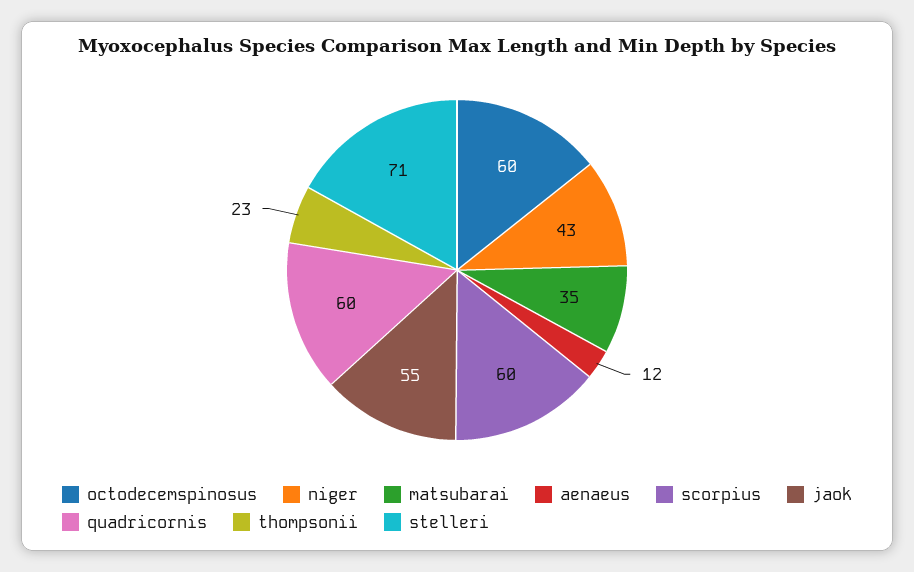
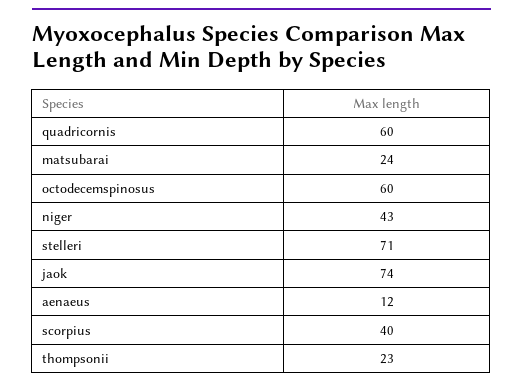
  {
    "octodecemspinosus": 60,
    "niger": 43,
-   "matsubarai": 35,
+   "matsubarai": 24,
    "aenaeus": 12,
-   "scorpius": 60,
+   "scorpius": 40,
-   "jaok": 55,
+   "jaok": 74,
    "quadricornis": 60,
    "thompsonii": 23,
    "stelleri": 71
  }

